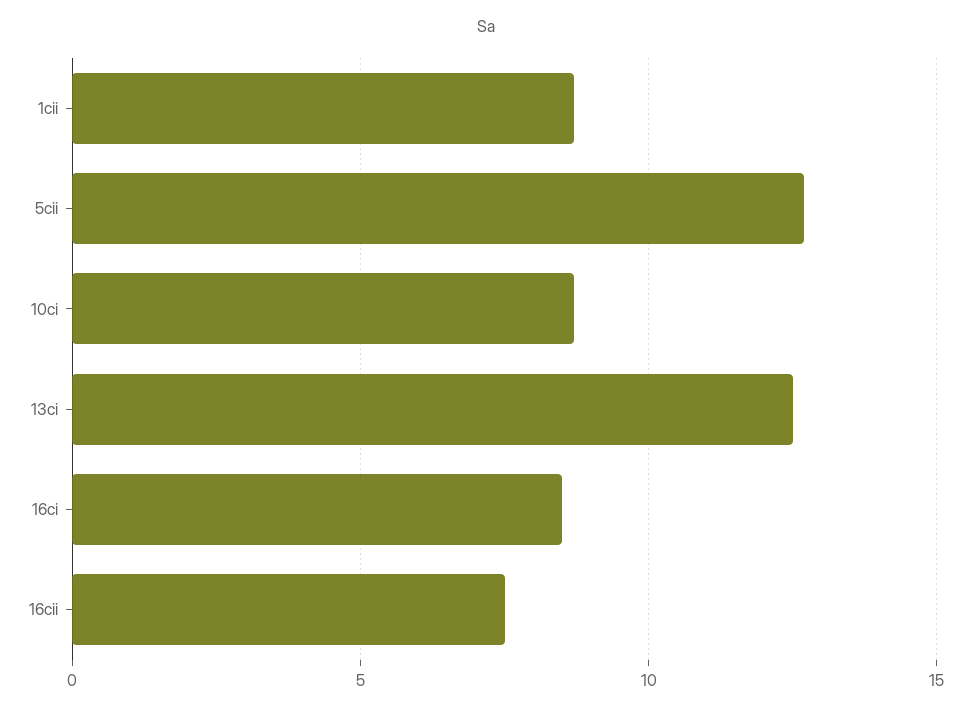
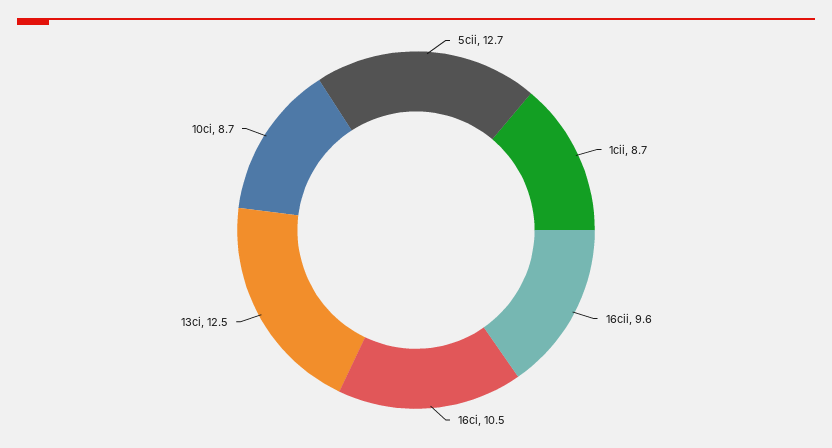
  {
    "1cii": 8.7,
    "5cii": 12.7,
    "10ci": 8.7,
    "13ci": 12.5,
-   "16ci": 8.5,
+   "16ci": 10.5,
-   "16cii": 7.5
+   "16cii": 9.6
  }

